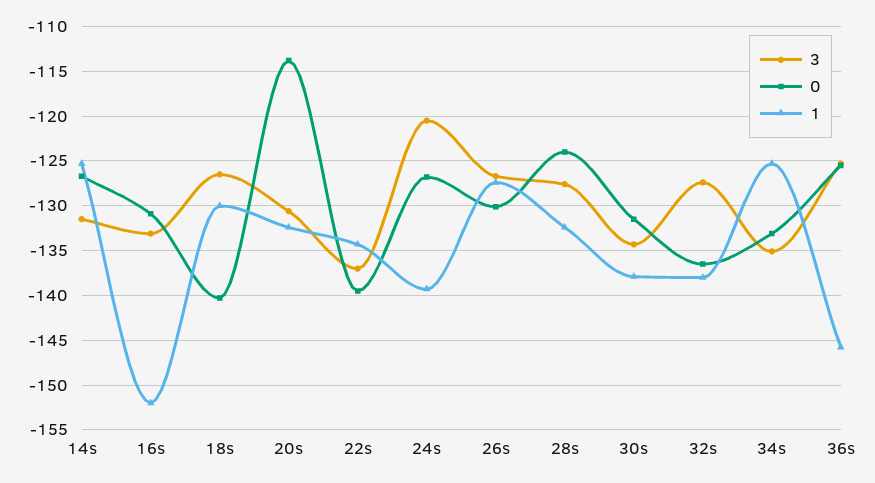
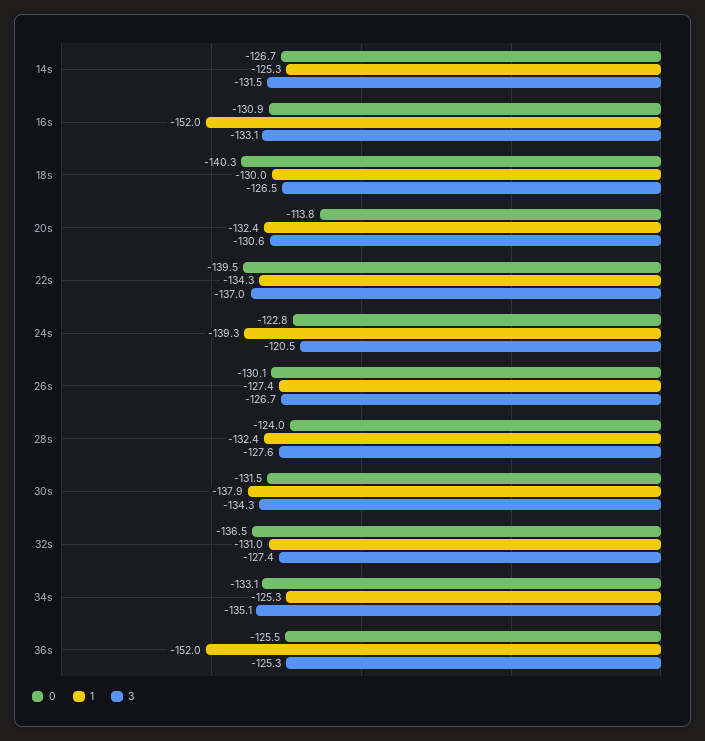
  {
    "3": {
      "14s": -131.5,
      "16s": -133.1,
      "18s": -126.5,
      "20s": -130.6,
      "22s": -137,
      "24s": -120.5,
      "26s": -126.7,
      "28s": -127.6,
      "30s": -134.3,
      "32s": -127.4,
      "34s": -135.1,
      "36s": -125.3
    },
    "0": {
      "14s": -126.7,
      "16s": -130.9,
      "18s": -140.3,
      "20s": -113.8,
      "22s": -139.5,
-     "24s": -127,
+     "24s": -122.8,
      "26s": -130.1,
      "28s": -124,
      "30s": -131.5,
      "32s": -136.5,
      "34s": -133.1,
      "36s": -125.5
    },
    "1": {
      "14s": -125.3,
      "16s": -152,
      "18s": -130,
      "20s": -132.4,
      "22s": -134.3,
      "24s": -139.3,
      "26s": -127.4,
      "28s": -132.4,
      "30s": -137.9,
-     "32s": -138,
+     "32s": -131,
      "34s": -125.3,
-     "36s": -146
+     "36s": -152
    }
  }

